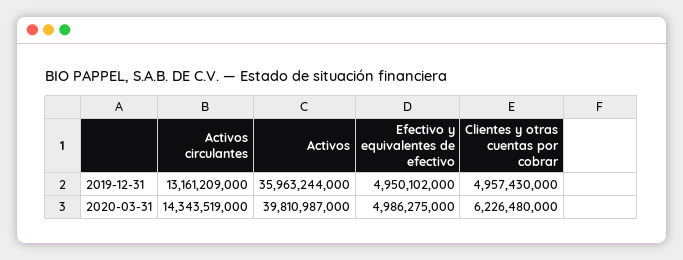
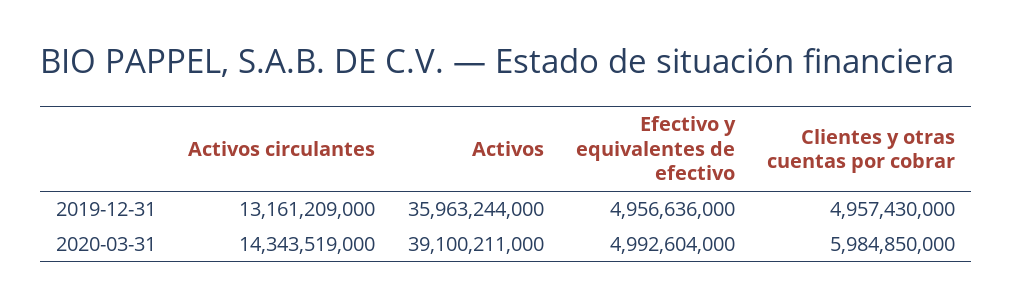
  {
    "Activos circulantes": {
      "2019-12-31": 13161209000,
      "2020-03-31": 14343519000
    },
    "Activos": {
      "2019-12-31": 35963244000,
-     "2020-03-31": 39810987000
+     "2020-03-31": 39100211000
    },
    "Efectivo y equivalentes de efectivo": {
-     "2019-12-31": 4950102000,
+     "2019-12-31": 4956636000,
-     "2020-03-31": 4986275000
+     "2020-03-31": 4992604000
    },
    "Clientes y otras cuentas por cobrar": {
      "2019-12-31": 4957430000,
-     "2020-03-31": 6226480000
+     "2020-03-31": 5984850000
    }
  }

